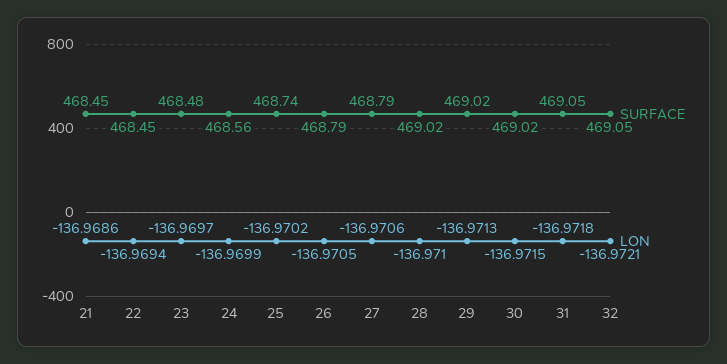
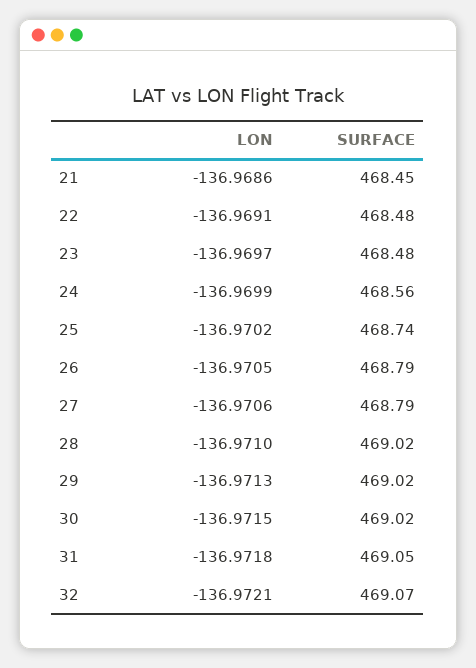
  {
    "SURFACE": {
      "21": 468.45,
-     "22": 468.45,
+     "22": 468.48,
      "23": 468.48,
      "24": 468.56,
      "25": 468.74,
      "26": 468.79,
      "27": 468.79,
      "28": 469.02,
      "29": 469.02,
      "30": 469.02,
      "31": 469.05,
-     "32": 469.05
+     "32": 469.07
    },
    "LON": {
      "21": -136.9686,
-     "22": -136.9694,
+     "22": -136.9691,
      "23": -136.9697,
      "24": -136.9699,
      "25": -136.9702,
      "26": -136.9705,
      "27": -136.9706,
      "28": -136.971,
      "29": -136.9713,
      "30": -136.9715,
      "31": -136.9718,
      "32": -136.9721
    }
  }

